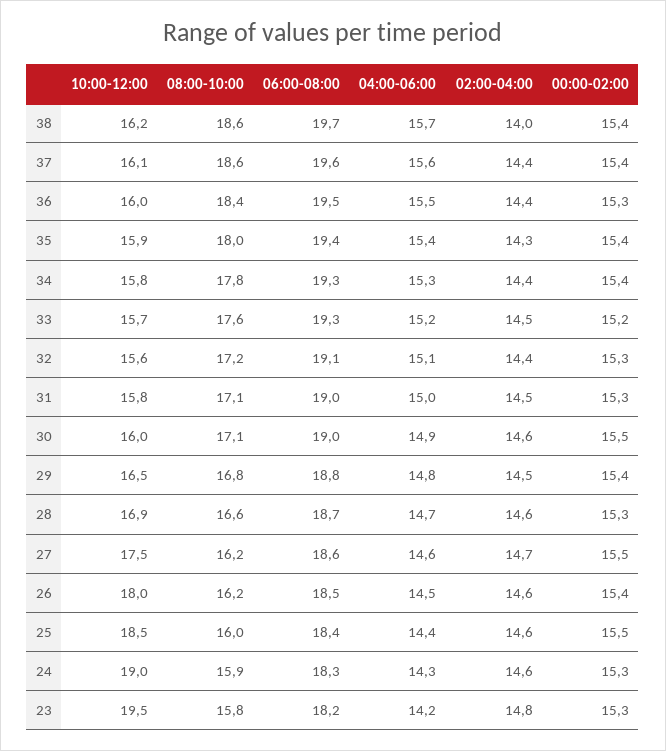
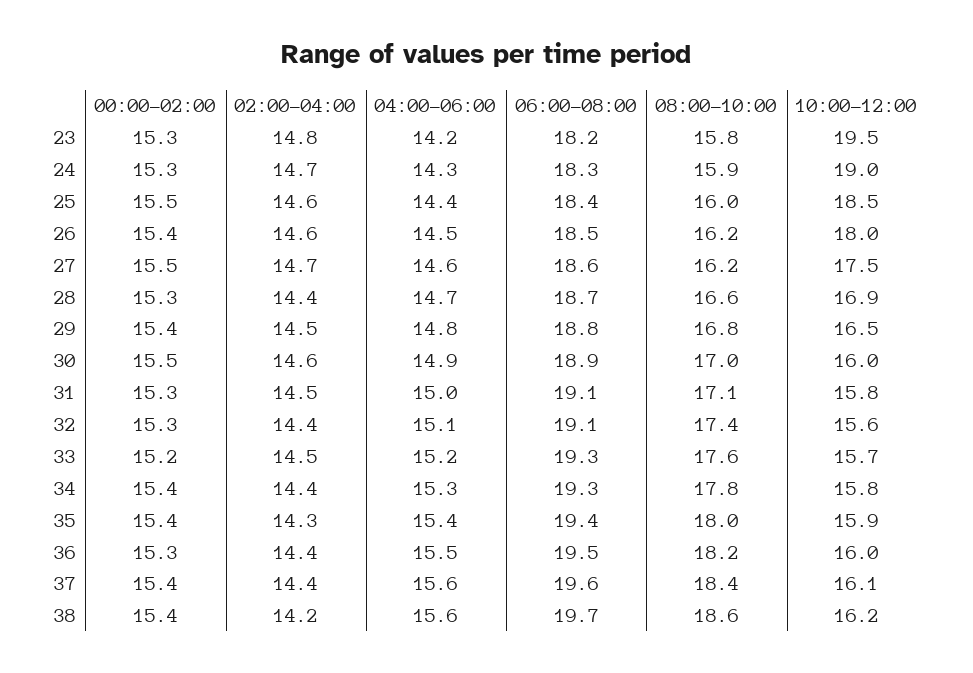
  {
    "10:00-12:00": {
      "38": 16.2,
      "37": 16.1,
      "36": 16,
      "35": 15.9,
      "34": 15.8,
      "33": 15.7,
      "32": 15.6,
      "31": 15.8,
      "30": 16,
      "29": 16.5,
      "28": 16.9,
      "27": 17.5,
      "26": 18,
      "25": 18.5,
      "24": 19,
      "23": 19.5
    },
    "08:00-10:00": {
      "38": 18.6,
-     "37": 18.6,
+     "37": 18.4,
-     "36": 18.4,
+     "36": 18.2,
      "35": 18,
      "34": 17.8,
      "33": 17.6,
-     "32": 17.2,
+     "32": 17.4,
      "31": 17.1,
-     "30": 17.1,
+     "30": 17,
      "29": 16.8,
      "28": 16.6,
      "27": 16.2,
      "26": 16.2,
      "25": 16,
      "24": 15.9,
      "23": 15.8
    },
    "06:00-08:00": {
      "38": 19.7,
      "37": 19.6,
      "36": 19.5,
      "35": 19.4,
      "34": 19.3,
      "33": 19.3,
      "32": 19.1,
-     "31": 19,
+     "31": 19.1,
-     "30": 19,
+     "30": 18.9,
      "29": 18.8,
      "28": 18.7,
      "27": 18.6,
      "26": 18.5,
      "25": 18.4,
      "24": 18.3,
      "23": 18.2
    },
    "04:00-06:00": {
-     "38": 15.7,
+     "38": 15.6,
      "37": 15.6,
      "36": 15.5,
      "35": 15.4,
      "34": 15.3,
      "33": 15.2,
      "32": 15.1,
      "31": 15,
      "30": 14.9,
      "29": 14.8,
      "28": 14.7,
      "27": 14.6,
      "26": 14.5,
      "25": 14.4,
      "24": 14.3,
      "23": 14.2
    },
    "02:00-04:00": {
-     "38": 14,
+     "38": 14.2,
      "37": 14.4,
      "36": 14.4,
      "35": 14.3,
      "34": 14.4,
      "33": 14.5,
      "32": 14.4,
      "31": 14.5,
      "30": 14.6,
      "29": 14.5,
-     "28": 14.6,
+     "28": 14.4,
      "27": 14.7,
      "26": 14.6,
      "25": 14.6,
-     "24": 14.6,
+     "24": 14.7,
      "23": 14.8
    },
    "00:00-02:00": {
      "38": 15.4,
      "37": 15.4,
      "36": 15.3,
      "35": 15.4,
      "34": 15.4,
      "33": 15.2,
      "32": 15.3,
      "31": 15.3,
      "30": 15.5,
      "29": 15.4,
      "28": 15.3,
      "27": 15.5,
      "26": 15.4,
      "25": 15.5,
      "24": 15.3,
      "23": 15.3
    }
  }

